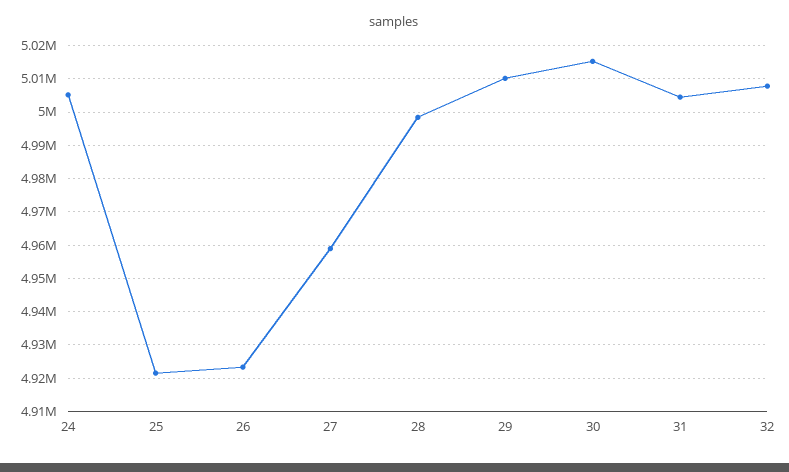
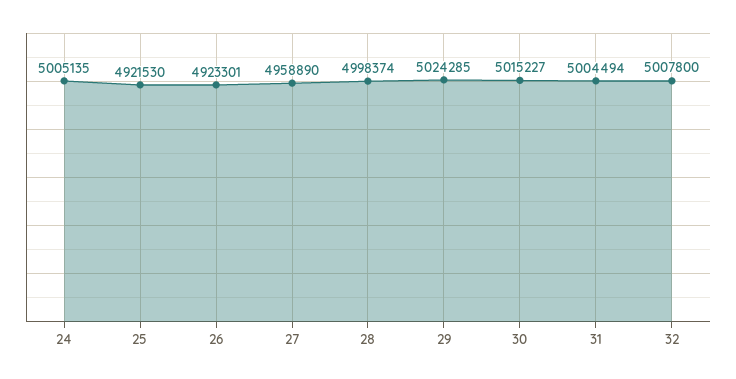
  {
    "24": 5005135,
    "25": 4921530,
    "26": 4923301,
    "27": 4958890,
    "28": 4998374,
-   "29": 5010000,
+   "29": 5024285,
    "30": 5015227,
    "31": 5004494,
    "32": 5007800
  }

